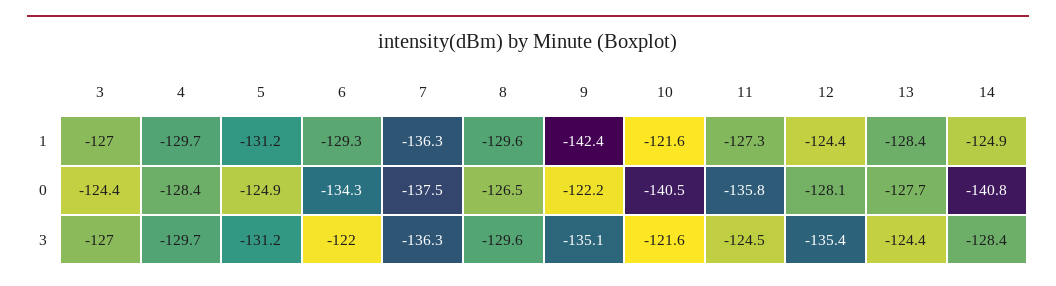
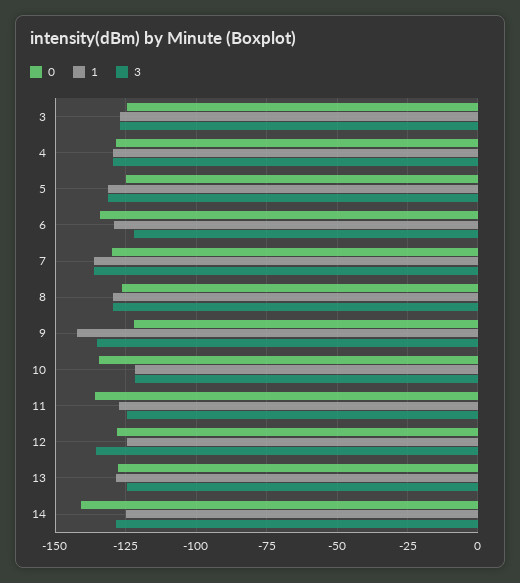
  {
    "1": {
      "3": -127,
      "4": -129.7,
      "5": -131.2,
      "6": -129.3,
      "7": -136.3,
      "8": -129.6,
      "9": -142.4,
      "10": -121.6,
      "11": -127.3,
      "12": -124.4,
      "13": -128.4,
      "14": -124.9
    },
    "0": {
      "3": -124.4,
      "4": -128.4,
      "5": -124.9,
      "6": -134.3,
-     "7": -137.5,
+     "7": -130,
      "8": -126.5,
      "9": -122.2,
-     "10": -140.5,
+     "10": -135,
      "11": -135.8,
      "12": -128.1,
      "13": -127.7,
      "14": -140.8
    },
    "3": {
      "3": -127,
      "4": -129.7,
      "5": -131.2,
      "6": -122,
      "7": -136.3,
      "8": -129.6,
      "9": -135.1,
      "10": -121.6,
      "11": -124.5,
      "12": -135.4,
      "13": -124.4,
      "14": -128.4
    }
  }

